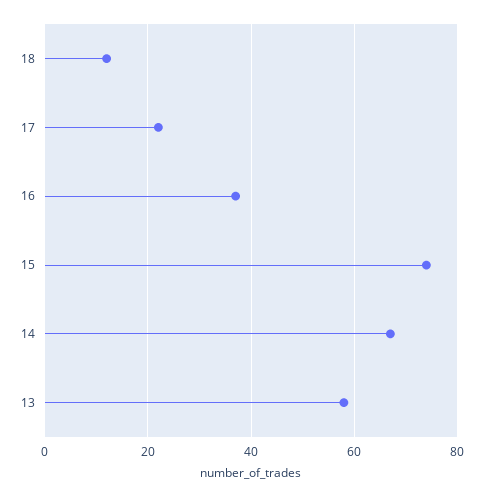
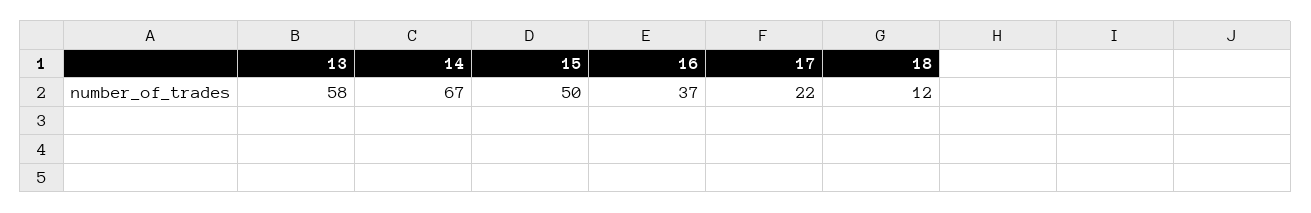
  {
    "18": 12,
    "17": 22,
    "16": 37,
-   "15": 75,
+   "15": 50,
    "14": 67,
    "13": 58
  }

